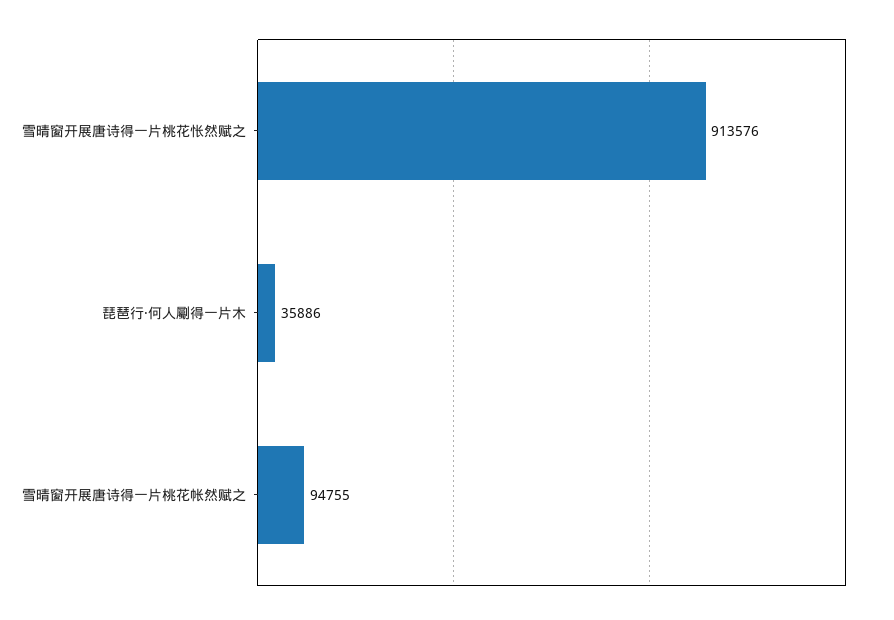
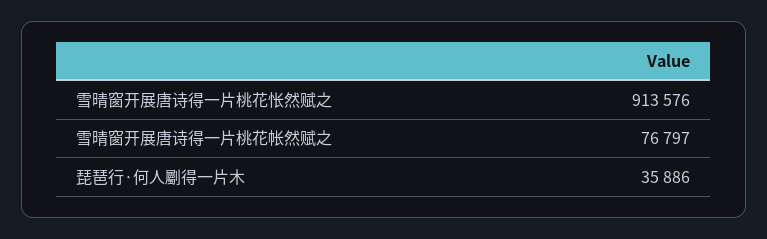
  {
    "雪晴窗开展唐诗得一片桃花怅然赋之": 913576,
    "琵琶行·何人劚得一片木": 35886,
-   "雪晴窗开展唐诗得一片桃花帐然赋之": 94755
+   "雪晴窗开展唐诗得一片桃花帐然赋之": 76797
  }

